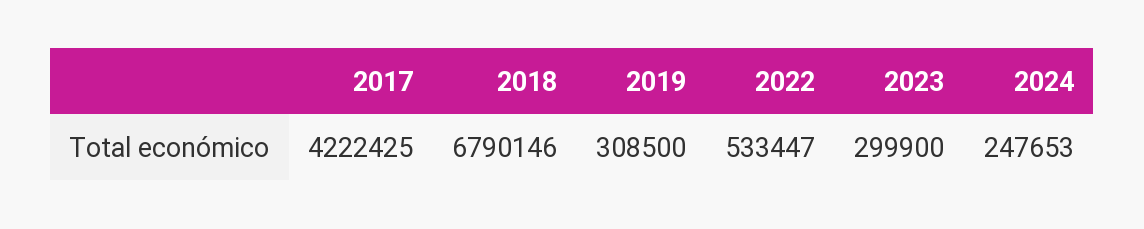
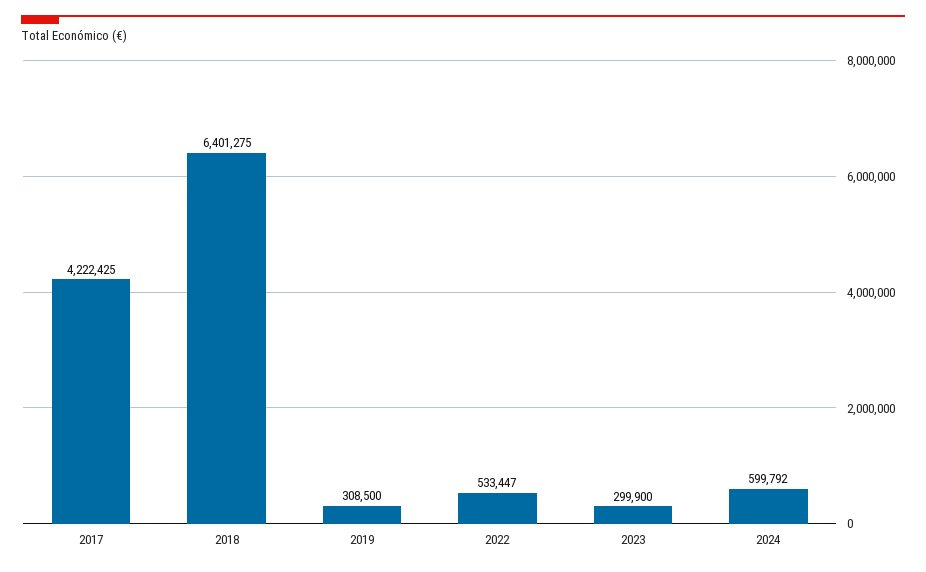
  {
    "2017": 4222425,
-   "2018": 6790146,
+   "2018": 6401275,
    "2019": 308500,
    "2022": 533447,
    "2023": 299900,
-   "2024": 247653
+   "2024": 599792
  }

